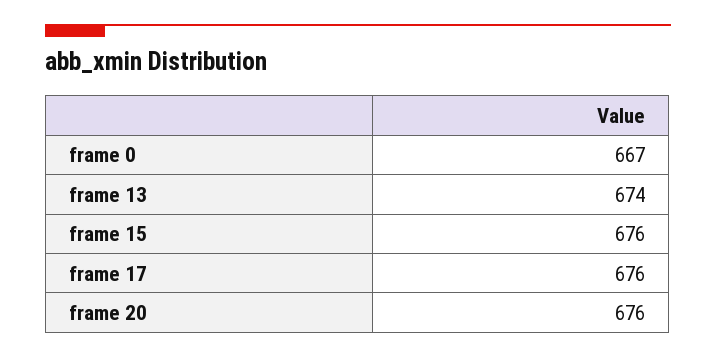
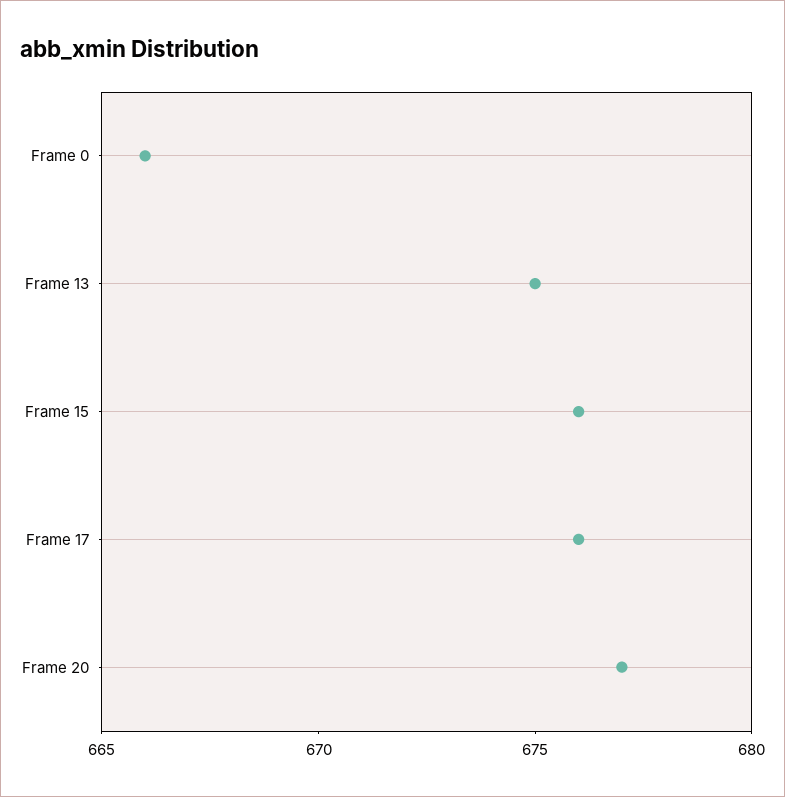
  {
-   "frame 0": 667,
+   "frame 0": 666,
-   "frame 13": 674,
+   "frame 13": 675,
    "frame 15": 676,
    "frame 17": 676,
-   "frame 20": 676
+   "frame 20": 677
  }

